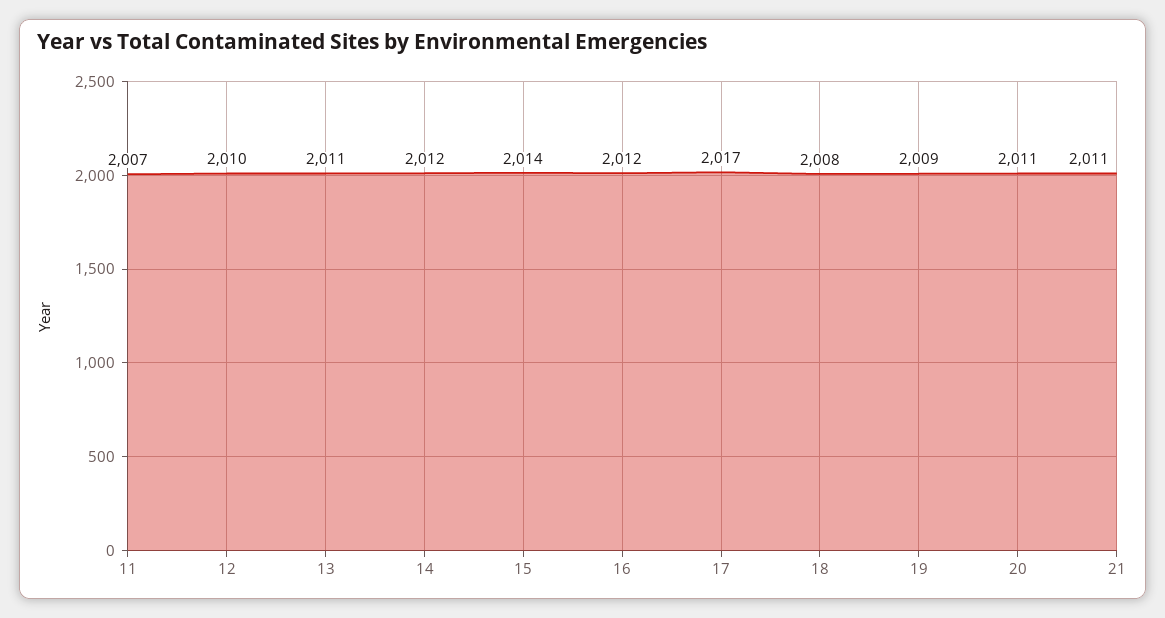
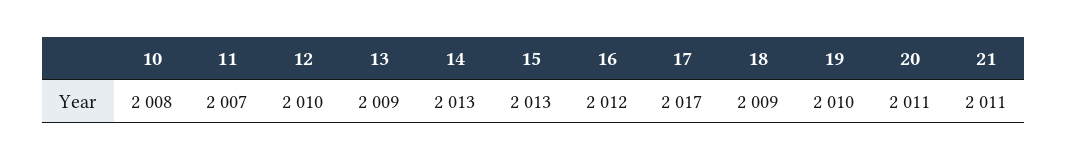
  {
    "11": 2007,
    "12": 2010,
-   "13": 2011,
+   "13": 2009,
-   "14": 2012,
+   "14": 2013,
-   "15": 2014,
+   "15": 2013,
    "16": 2012,
    "17": 2017,
-   "18": 2008,
+   "18": 2009,
-   "19": 2009,
+   "19": 2010,
    "20": 2011,
-   "21": 2011
+   "21": 2011,
+   "10": 2008
  }

